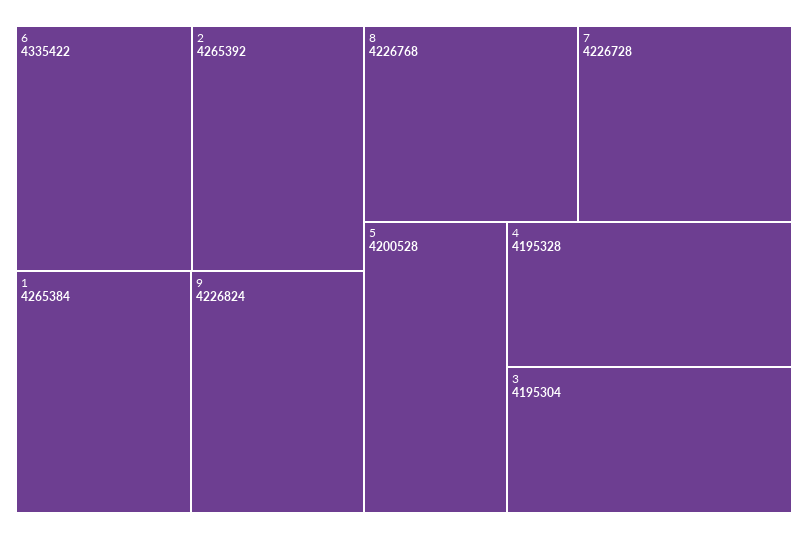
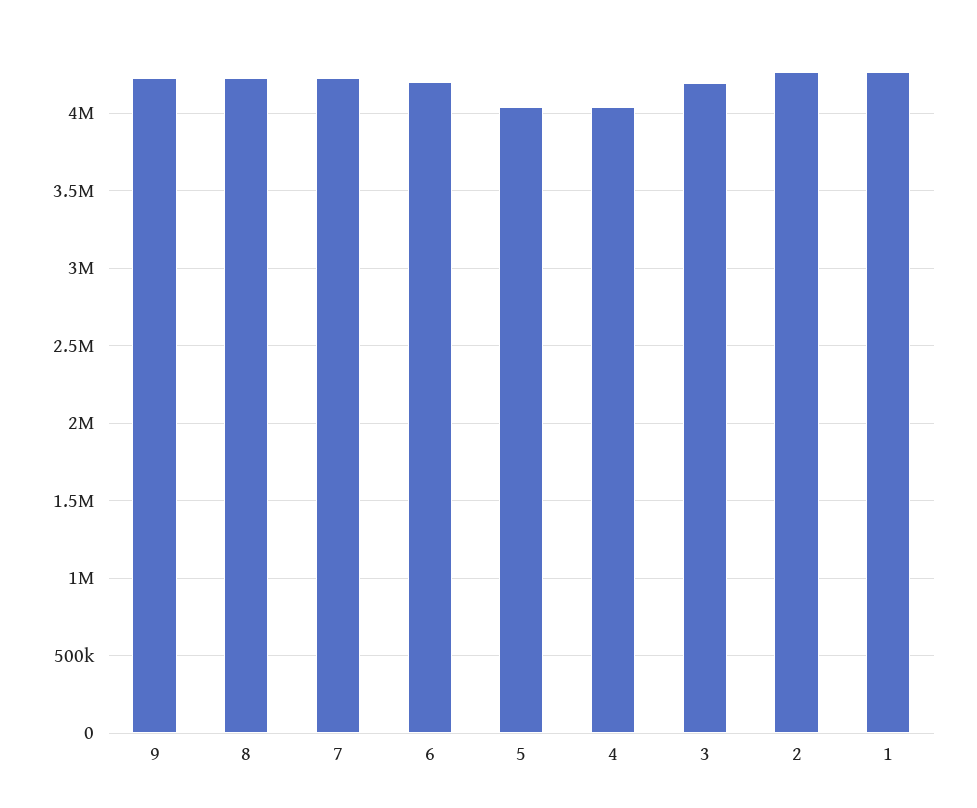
  {
-   "6": 4335422,
+   "6": 4200000,
    "2": 4265392,
    "1": 4265384,
    "9": 4226824,
    "8": 4226768,
    "7": 4226728,
-   "5": 4200528,
+   "5": 4050000,
-   "4": 4195328,
+   "4": 4050000,
    "3": 4195304
  }

